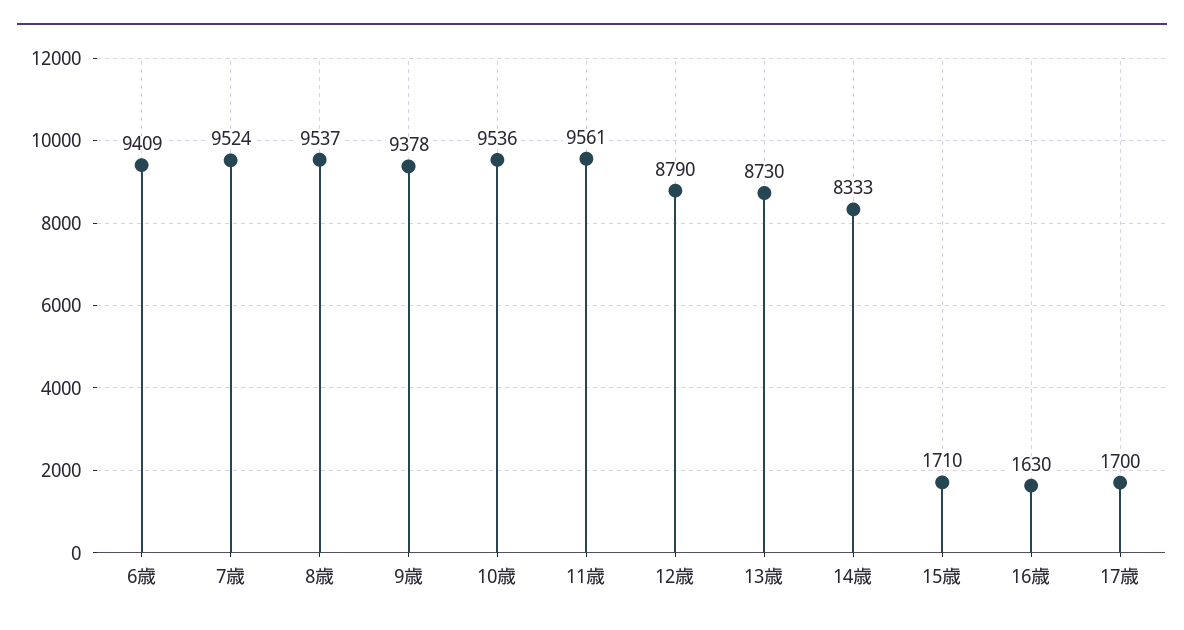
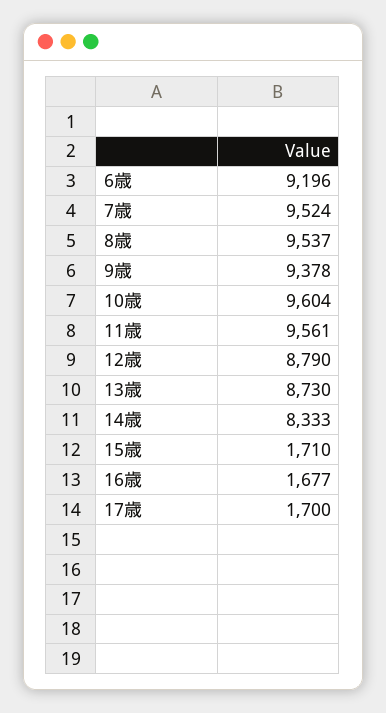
  {
-   "6歳": 9409,
+   "6歳": 9196,
    "7歳": 9524,
    "8歳": 9537,
    "9歳": 9378,
-   "10歳": 9536,
+   "10歳": 9604,
    "11歳": 9561,
    "12歳": 8790,
    "13歳": 8730,
    "14歳": 8333,
    "15歳": 1710,
-   "16歳": 1630,
+   "16歳": 1677,
    "17歳": 1700
  }

